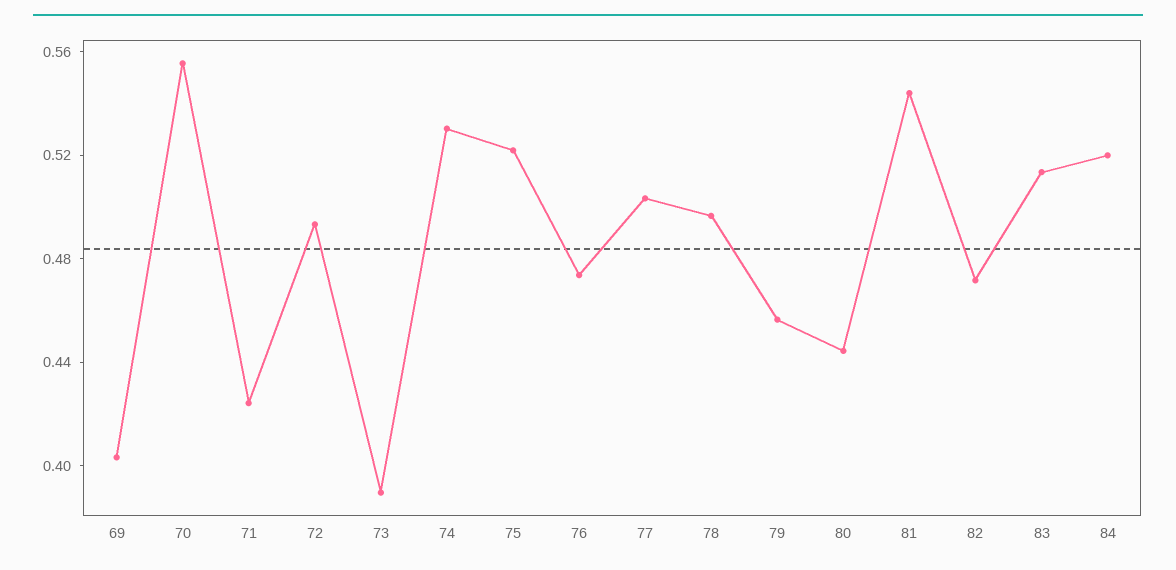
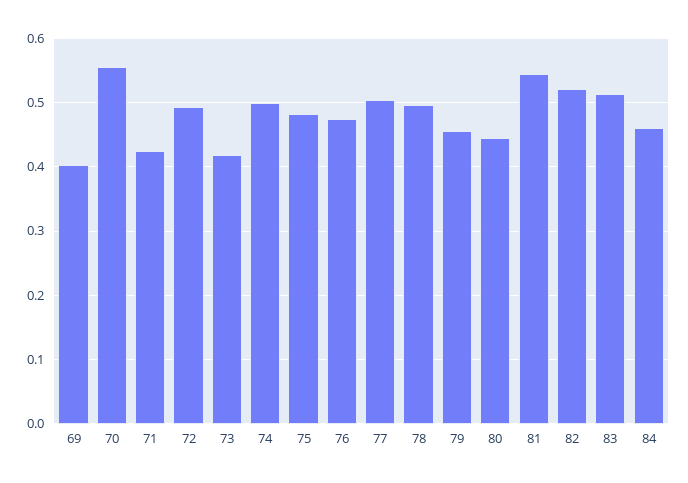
  {
    "69": 0.4,
    "70": 0.56,
    "71": 0.42,
    "72": 0.49,
-   "73": 0.39,
+   "73": 0.42,
-   "74": 0.53,
+   "74": 0.5,
-   "75": 0.52,
+   "75": 0.48,
    "76": 0.47,
    "77": 0.5,
    "78": 0.5,
    "79": 0.46,
    "80": 0.44,
    "81": 0.54,
-   "82": 0.47,
+   "82": 0.52,
    "83": 0.51,
-   "84": 0.52
+   "84": 0.46
  }

